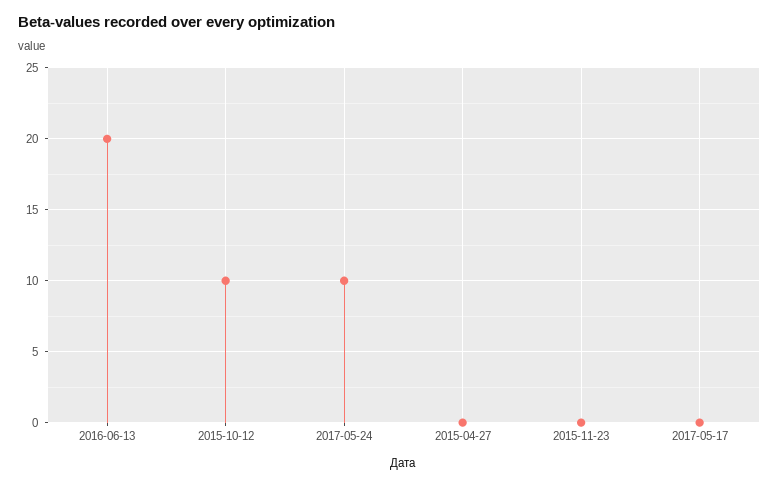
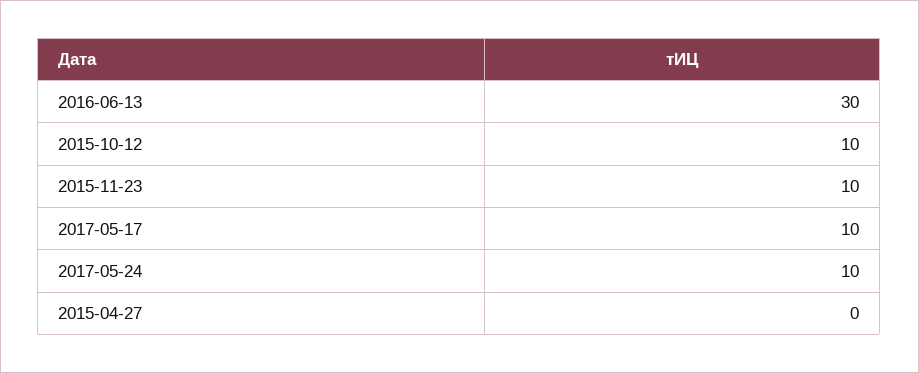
  {
-   "2016-06-13": 20,
+   "2016-06-13": 30,
    "2015-10-12": 10,
    "2017-05-24": 10,
    "2015-04-27": 0,
-   "2015-11-23": 0,
+   "2015-11-23": 10,
-   "2017-05-17": 0
+   "2017-05-17": 10
  }

